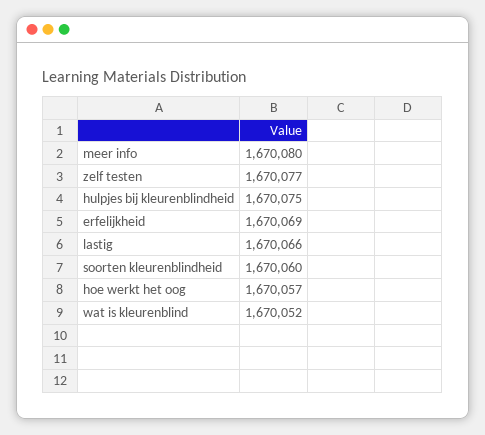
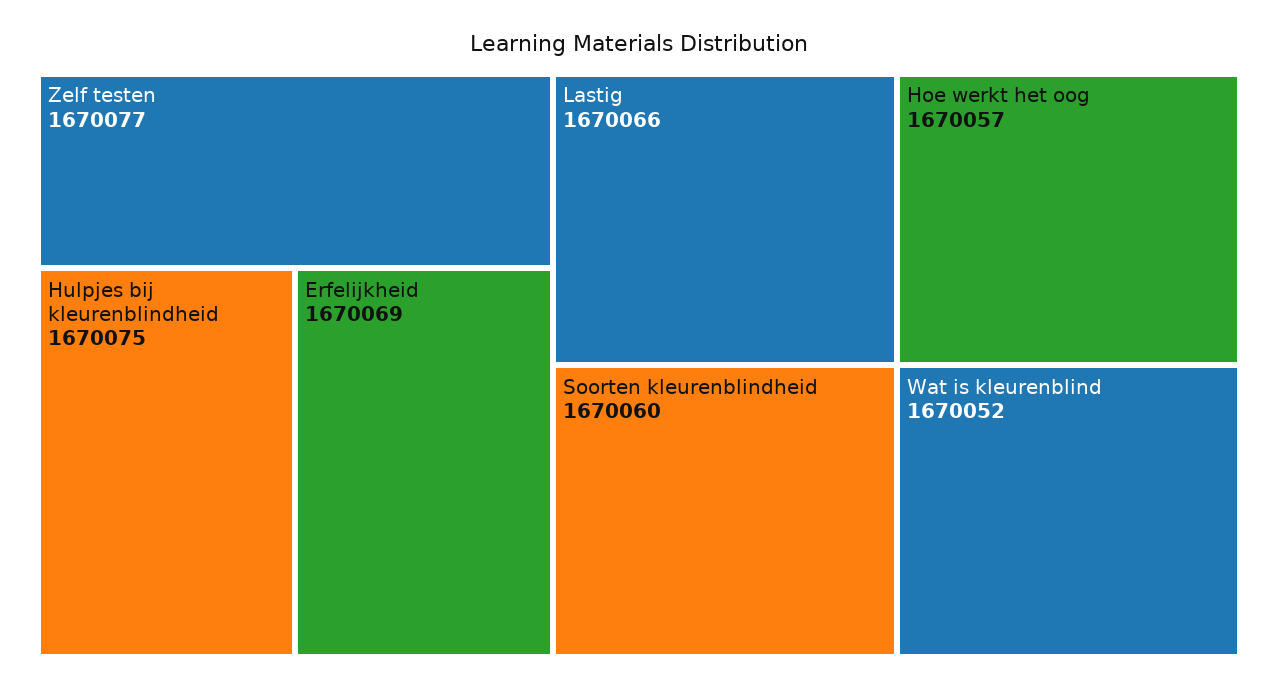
  {
-   "meer info": 1670080,
    "zelf testen": 1670077,
    "hulpjes bij kleurenblindheid": 1670075,
    "erfelijkheid": 1670069,
    "lastig": 1670066,
    "soorten kleurenblindheid": 1670060,
    "hoe werkt het oog": 1670057,
    "wat is kleurenblind": 1670052
  }

